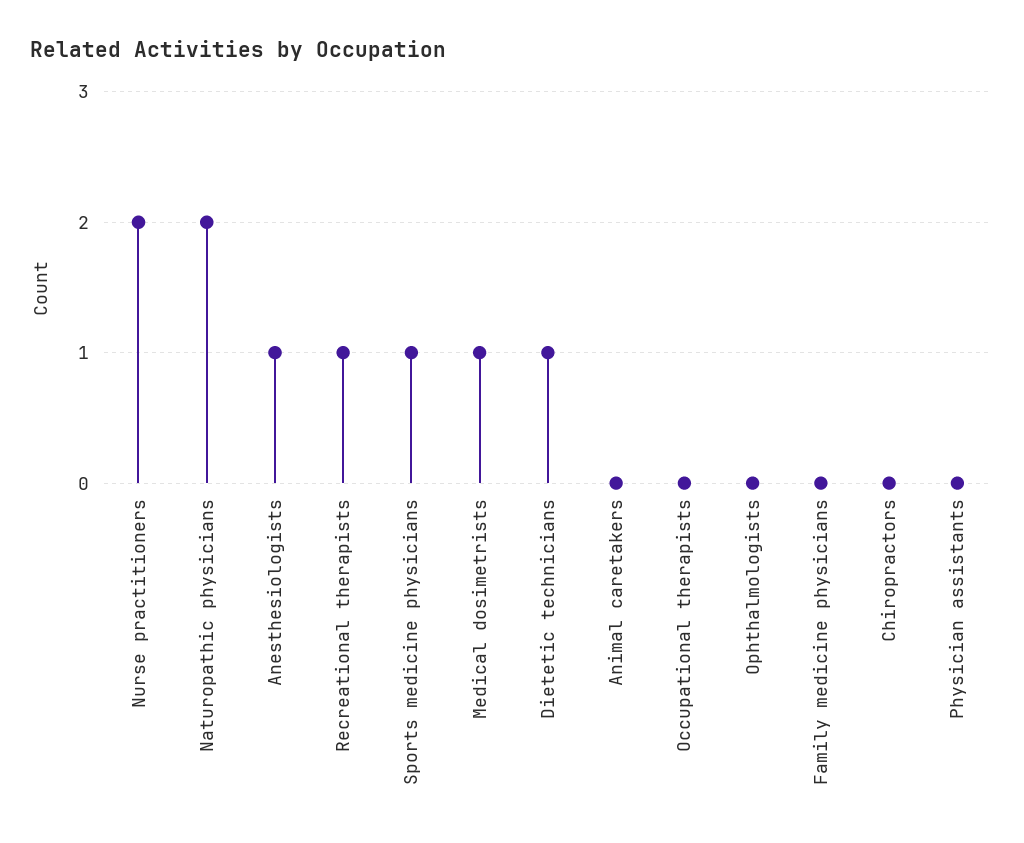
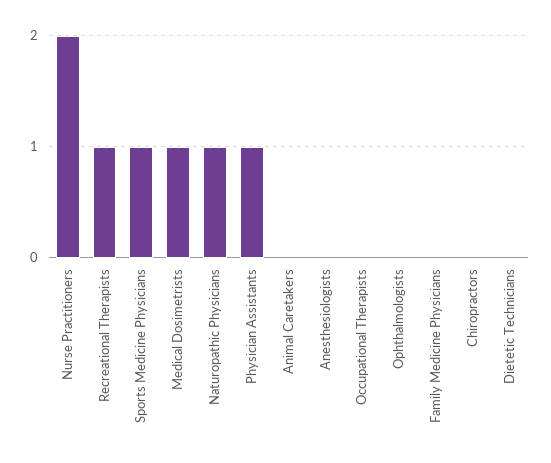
  {
    "Nurse practitioners": 2,
-   "Naturopathic physicians": 2,
+   "Naturopathic physicians": 1,
-   "Anesthesiologists": 1,
+   "Anesthesiologists": 0,
    "Recreational therapists": 1,
    "Sports medicine physicians": 1,
    "Medical dosimetrists": 1,
-   "Dietetic technicians": 1,
+   "Dietetic technicians": 0,
    "Animal caretakers": 0,
    "Occupational therapists": 0,
    "Ophthalmologists": 0,
    "Family medicine physicians": 0,
    "Chiropractors": 0,
-   "Physician assistants": 0
+   "Physician assistants": 1
  }

